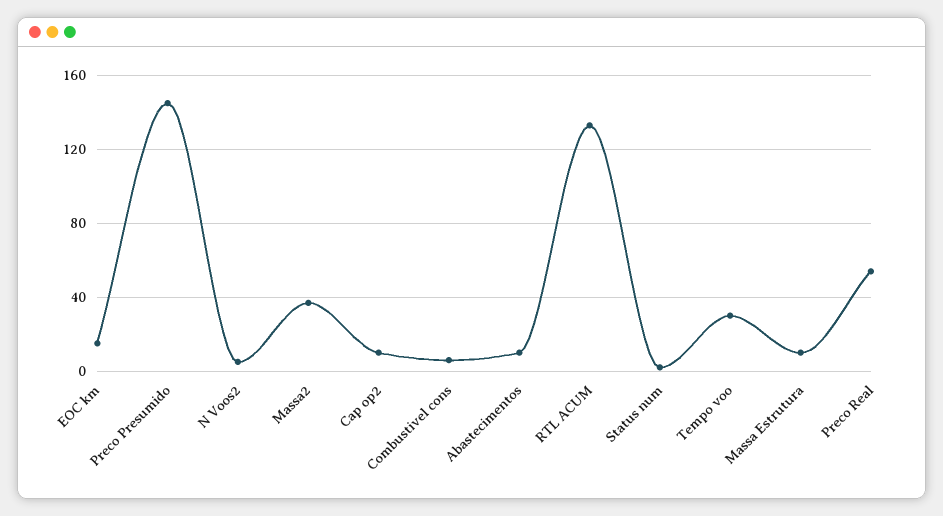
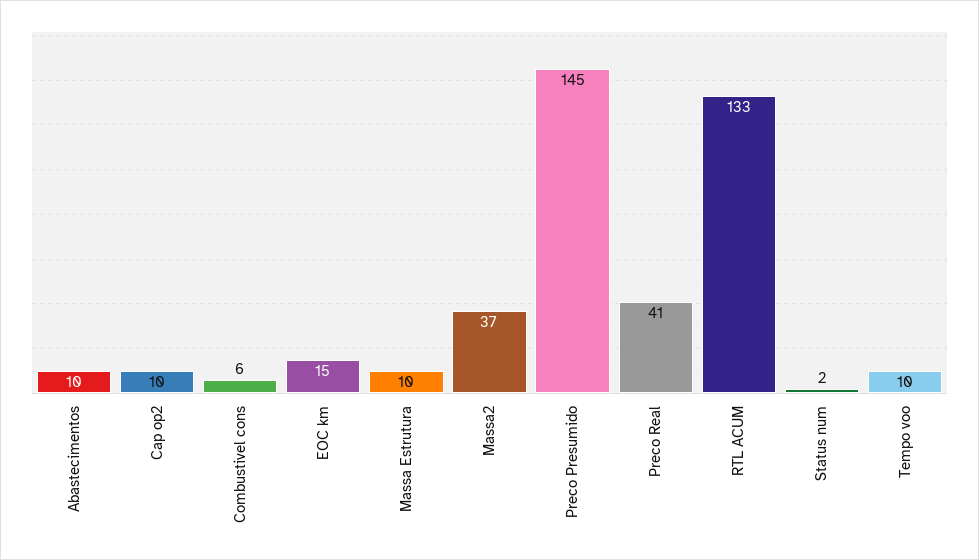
  {
    "EOC km": 15,
    "Preco Presumido": 145,
-   "N Voos2": 5,
    "Massa2": 37,
    "Cap op2": 10,
    "Combustivel cons": 6,
    "Abastecimentos": 10,
    "RTL ACUM": 133,
    "Status num": 2,
-   "Tempo voo": 30,
+   "Tempo voo": 10,
    "Massa Estrutura": 10,
-   "Preco Real": 55
+   "Preco Real": 41
  }

